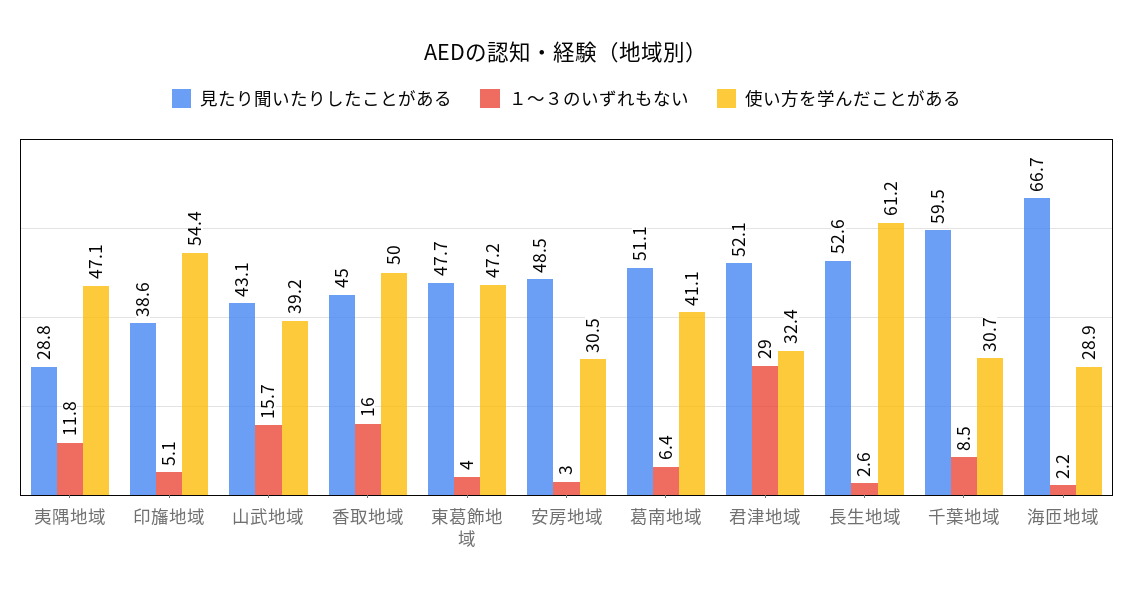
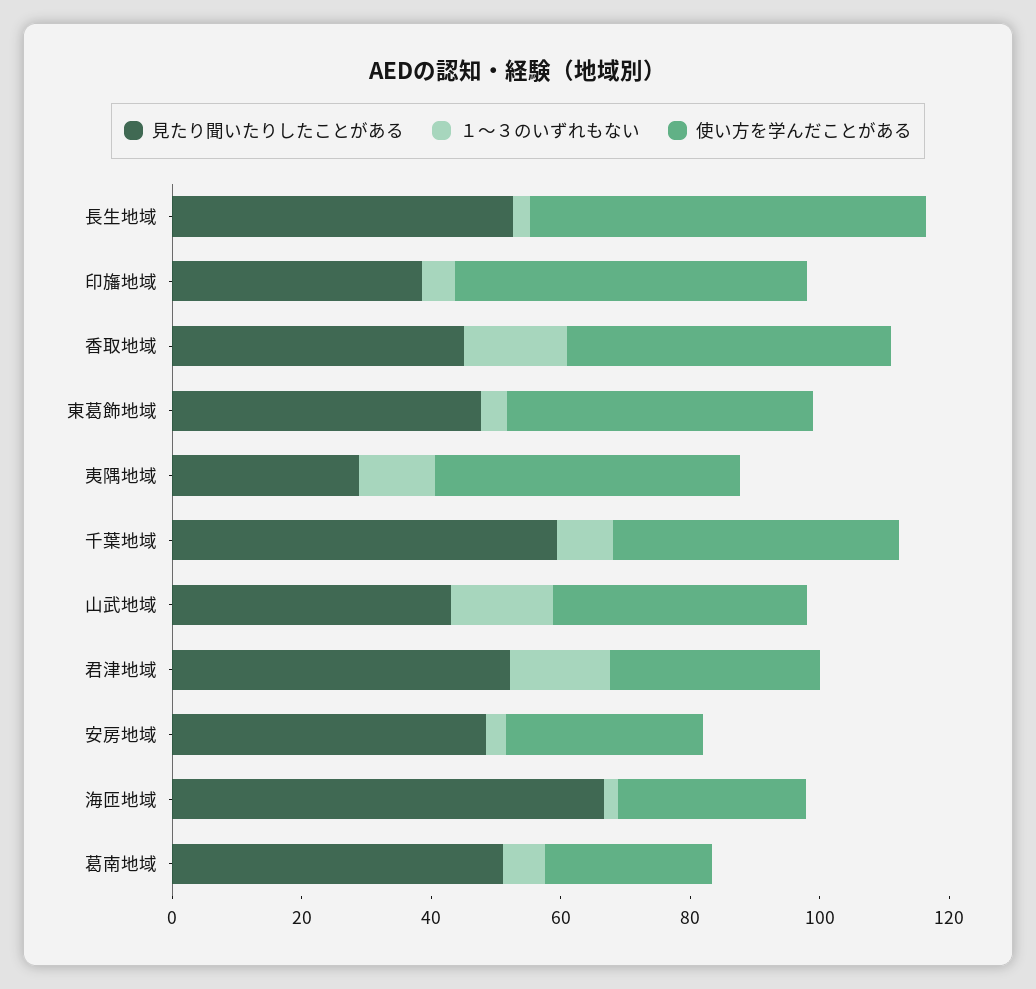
  {
    "見たり聞いたりしたことがある": {
      "夷隅地域": 28.8,
      "印旛地域": 38.6,
      "山武地域": 43.1,
      "香取地域": 45,
      "東葛飾地域": 47.7,
      "安房地域": 48.5,
      "葛南地域": 51.1,
      "君津地域": 52.1,
      "長生地域": 52.6,
      "千葉地域": 59.5,
      "海匝地域": 66.7
    },
    "１～３のいずれもない": {
      "夷隅地域": 11.8,
      "印旛地域": 5.1,
      "山武地域": 15.7,
      "香取地域": 16,
      "東葛飾地域": 4,
      "安房地域": 3,
      "葛南地域": 6.4,
-     "君津地域": 29,
+     "君津地域": 15,
      "長生地域": 2.6,
      "千葉地域": 8.5,
      "海匝地域": 2.2
    },
    "使い方を学んだことがある": {
      "夷隅地域": 47.1,
      "印旛地域": 54.4,
      "山武地域": 39.2,
      "香取地域": 50,
      "東葛飾地域": 47.2,
      "安房地域": 30.5,
-     "葛南地域": 41.1,
+     "葛南地域": 25,
      "君津地域": 32.4,
      "長生地域": 61.2,
-     "千葉地域": 30.7,
+     "千葉地域": 45,
      "海匝地域": 28.9
    }
  }

